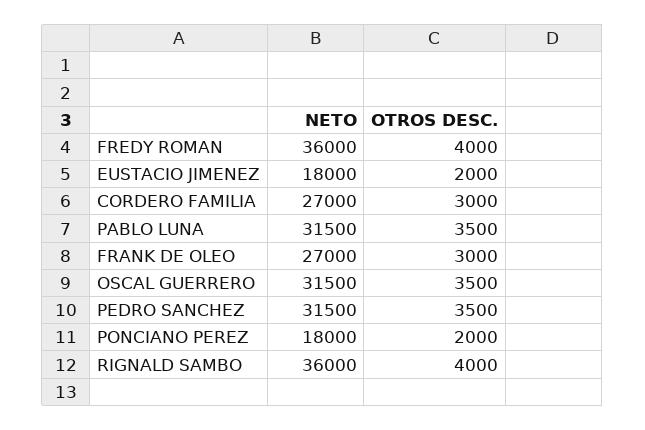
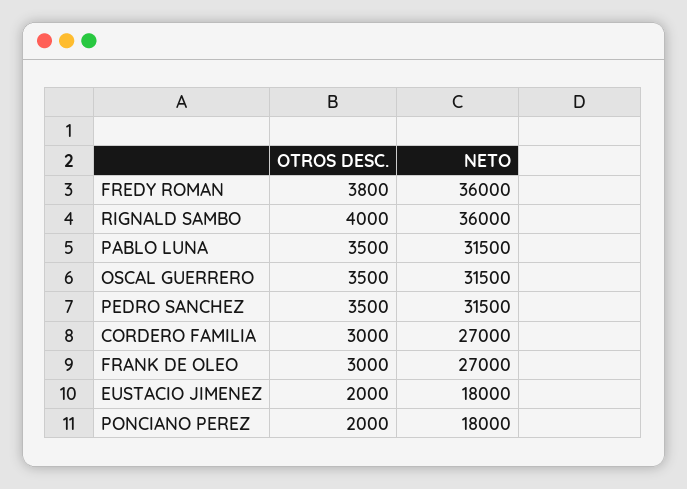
  {
    "NETO": {
      "FREDY ROMAN": 36000,
      "EUSTACIO JIMENEZ": 18000,
      "CORDERO FAMILIA": 27000,
      "PABLO LUNA": 31500,
      "FRANK DE OLEO": 27000,
      "OSCAL GUERRERO": 31500,
      "PEDRO SANCHEZ": 31500,
      "PONCIANO PEREZ": 18000,
      "RIGNALD SAMBO": 36000
    },
    "OTROS DESC.": {
-     "FREDY ROMAN": 4000,
+     "FREDY ROMAN": 3800,
      "EUSTACIO JIMENEZ": 2000,
      "CORDERO FAMILIA": 3000,
      "PABLO LUNA": 3500,
      "FRANK DE OLEO": 3000,
      "OSCAL GUERRERO": 3500,
      "PEDRO SANCHEZ": 3500,
      "PONCIANO PEREZ": 2000,
      "RIGNALD SAMBO": 4000
    }
  }

